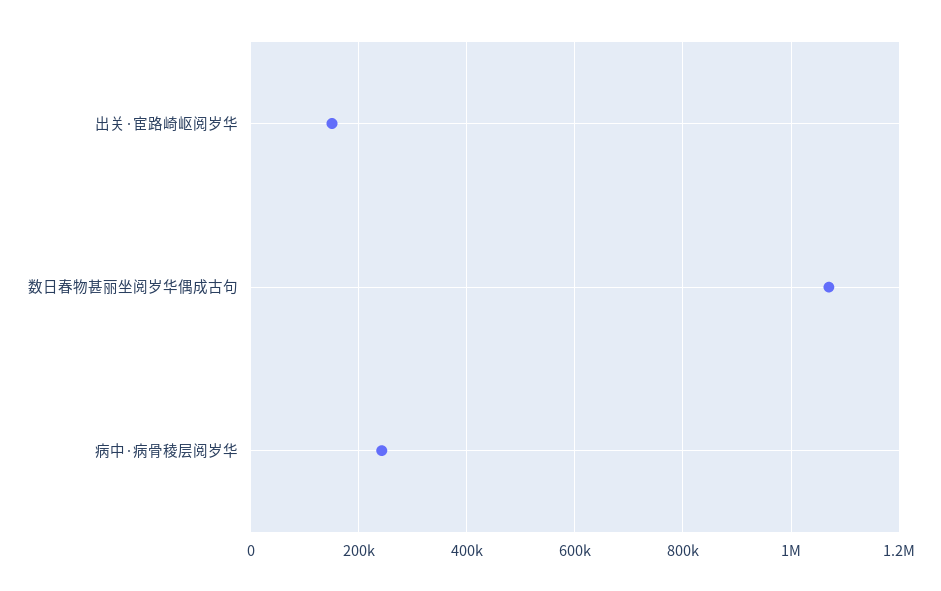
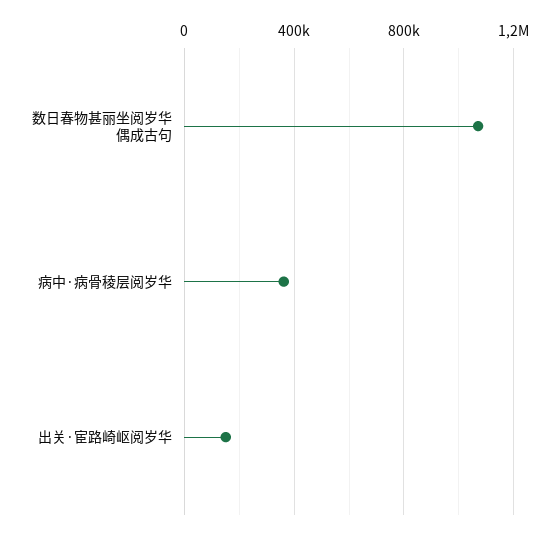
  {
    "出关·宦路崎岖阅岁华": 160000,
    "数日春物甚丽坐阅岁华偶成古句": 1080000,
-   "病中·病骨稜层阅岁华": 240000
+   "病中·病骨稜层阅岁华": 350000
  }

